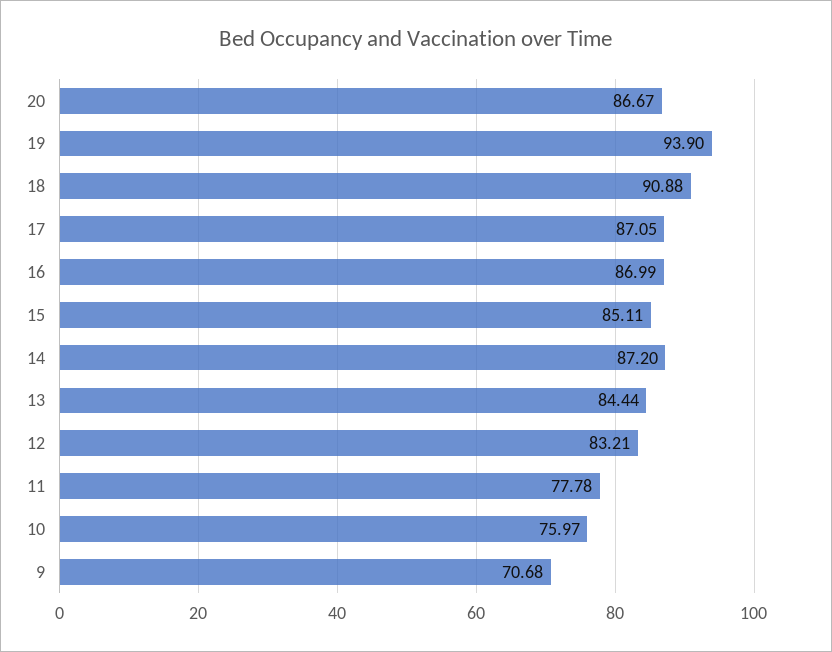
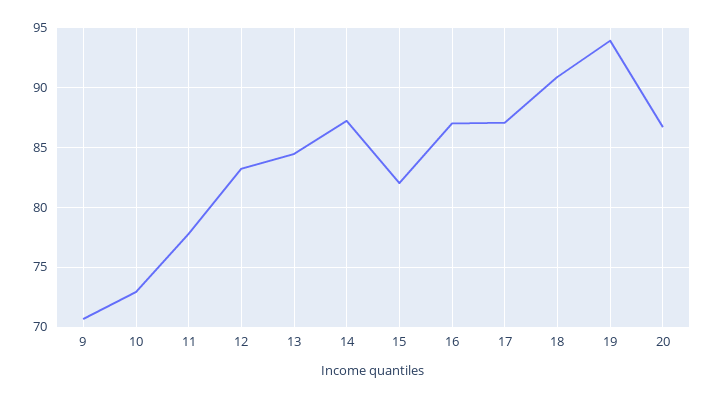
  {
    "20": 86.67,
    "19": 93.9,
    "18": 90.88,
    "17": 87.05,
    "16": 86.99,
-   "15": 85.11,
+   "15": 82,
    "14": 87.2,
    "13": 84.44,
    "12": 83.21,
    "11": 77.78,
-   "10": 75.97,
+   "10": 73,
    "9": 70.68
  }

